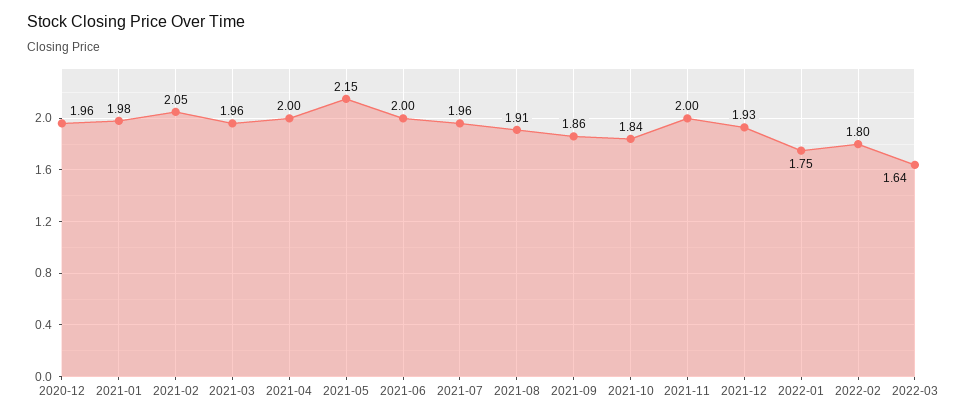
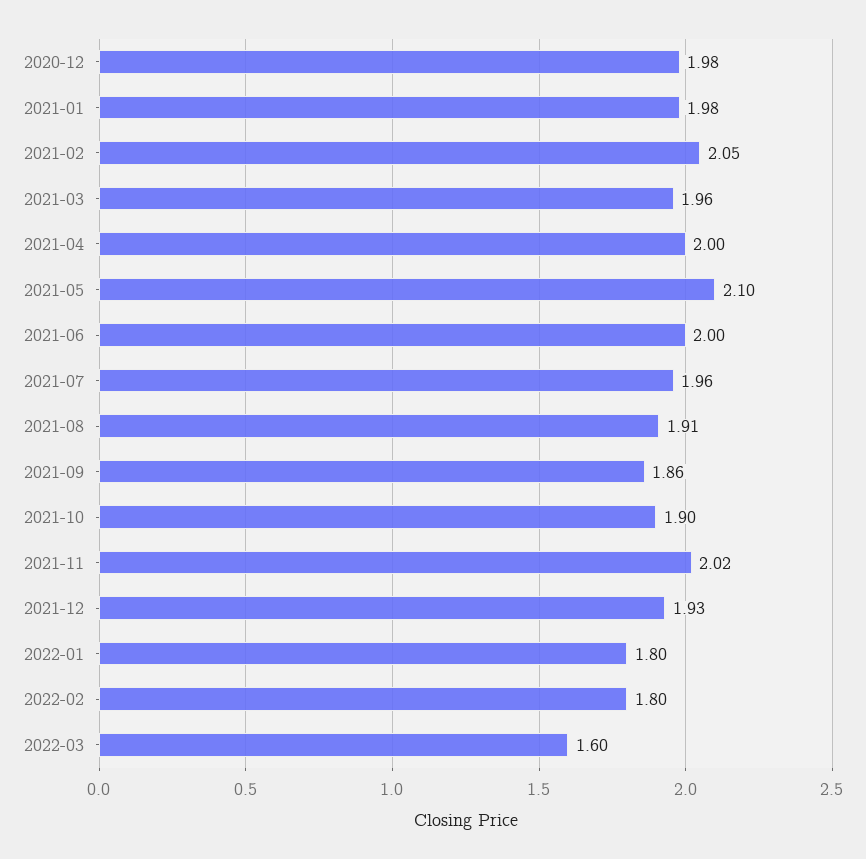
  {
-   "2020-12": 1.96,
+   "2020-12": 1.98,
    "2021-01": 1.98,
    "2021-02": 2.05,
    "2021-03": 1.96,
    "2021-04": 2,
-   "2021-05": 2.15,
+   "2021-05": 2.1,
    "2021-06": 2,
    "2021-07": 1.96,
    "2021-08": 1.91,
    "2021-09": 1.86,
-   "2021-10": 1.84,
+   "2021-10": 1.9,
-   "2021-11": 2,
+   "2021-11": 2.02,
    "2021-12": 1.93,
-   "2022-01": 1.75,
+   "2022-01": 1.8,
    "2022-02": 1.8,
-   "2022-03": 1.64
+   "2022-03": 1.6
  }

